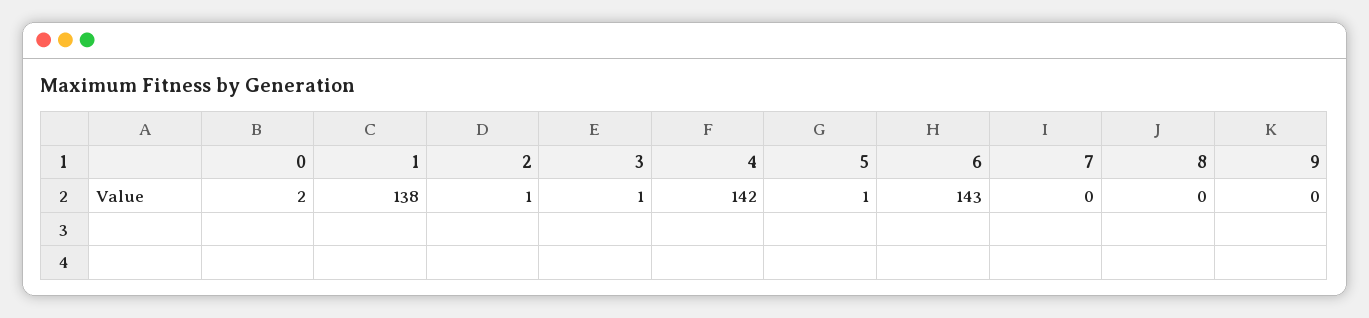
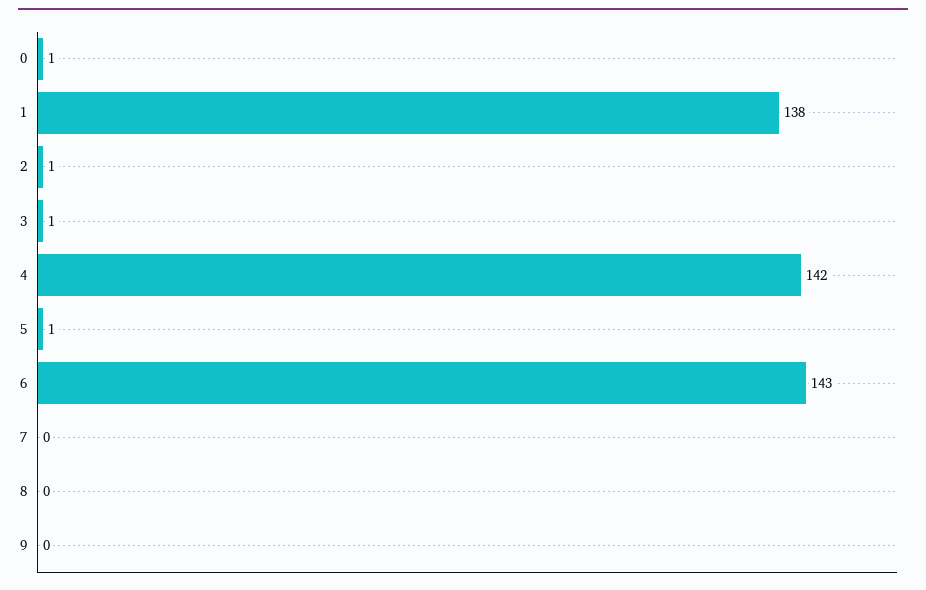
  {
-   "0": 2,
+   "0": 1,
    "1": 138,
    "2": 1,
    "3": 1,
    "4": 142,
    "5": 1,
    "6": 143,
    "7": 0,
    "8": 0,
    "9": 0
  }

